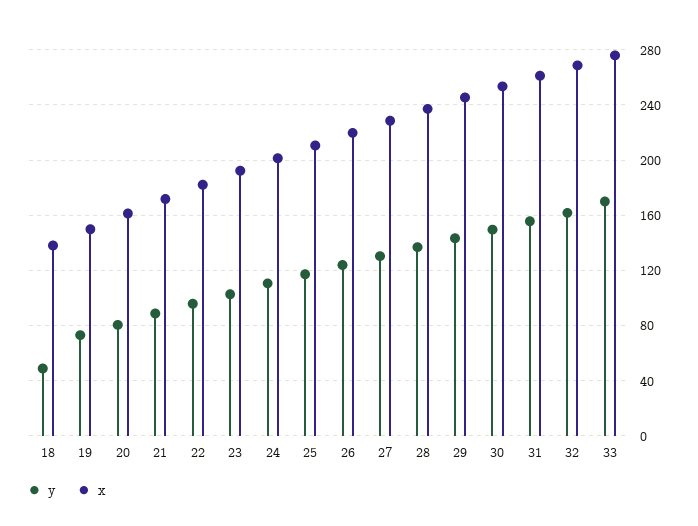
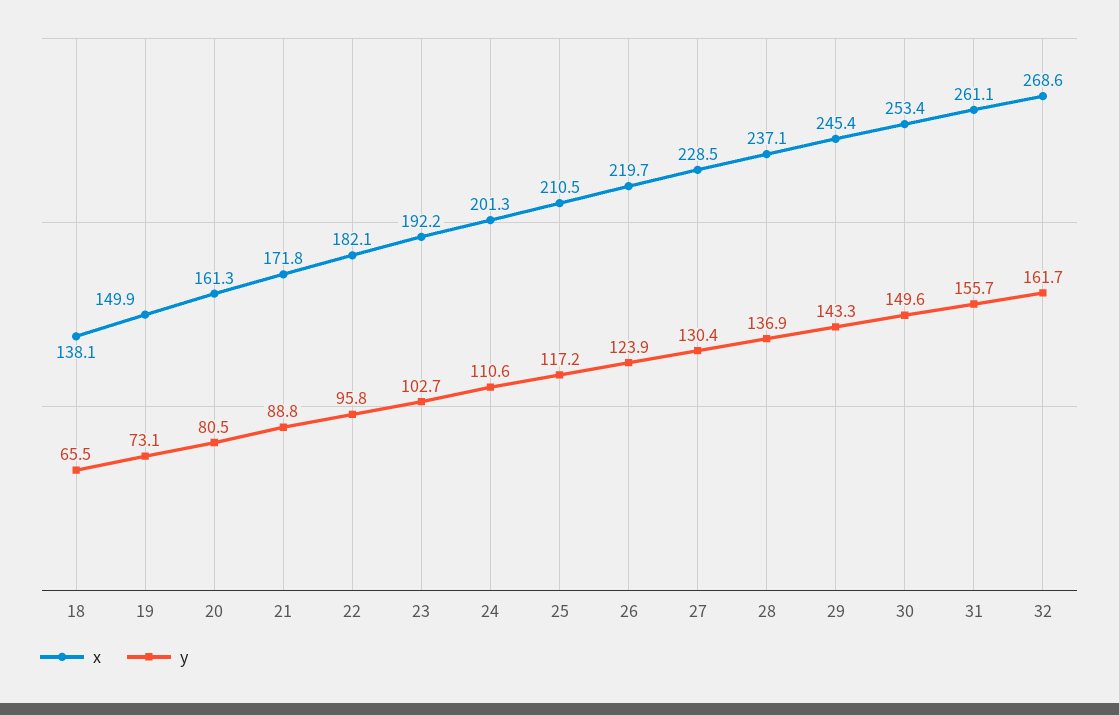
  {
    "y": {
-     "18": 50,
+     "18": 65.5,
      "19": 73.1,
      "20": 80.5,
      "21": 88.8,
      "22": 95.8,
      "23": 102.7,
      "24": 110.6,
      "25": 117.2,
      "26": 123.9,
      "27": 130.4,
      "28": 136.9,
      "29": 143.3,
      "30": 149.6,
      "31": 155.7,
-     "32": 161.7,
+     "32": 161.7
-     "33": 170
    },
    "x": {
      "18": 138.1,
      "19": 149.9,
      "20": 161.3,
      "21": 171.8,
      "22": 182.1,
      "23": 192.2,
      "24": 201.3,
      "25": 210.5,
      "26": 219.7,
      "27": 228.5,
      "28": 237.1,
      "29": 245.4,
      "30": 253.4,
      "31": 261.1,
-     "32": 268.6,
+     "32": 268.6
-     "33": 275
    }
  }

